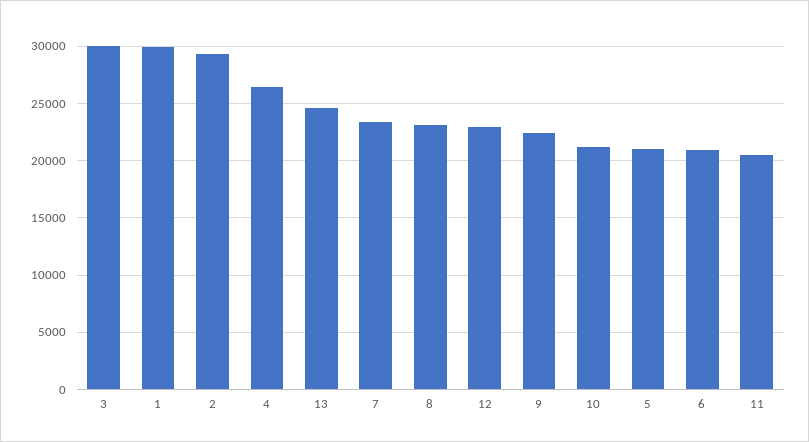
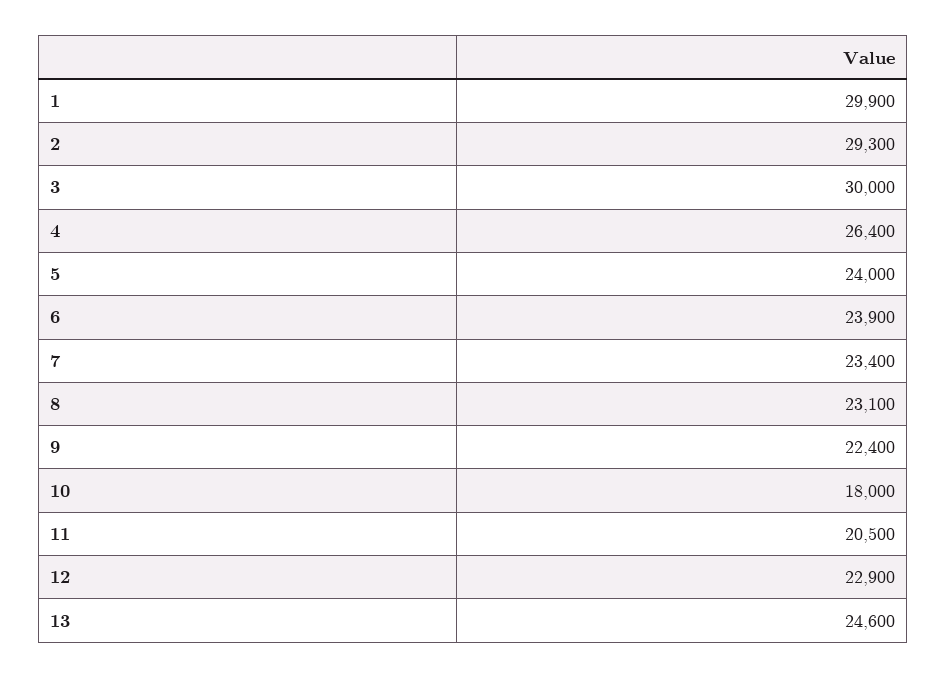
  {
    "3": 30000,
    "1": 29900,
    "2": 29300,
    "4": 26400,
    "13": 24600,
    "7": 23400,
    "8": 23100,
    "12": 22900,
    "9": 22400,
-   "10": 21000,
+   "10": 18000,
-   "5": 21000,
+   "5": 24000,
-   "6": 21000,
+   "6": 23900,
    "11": 20500
  }

